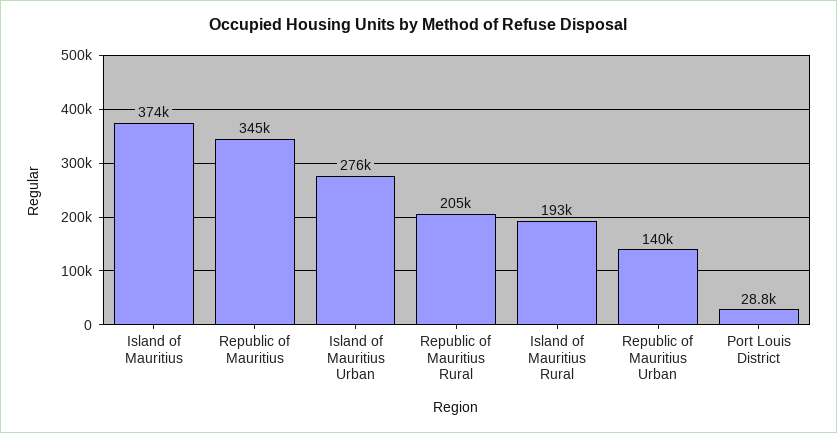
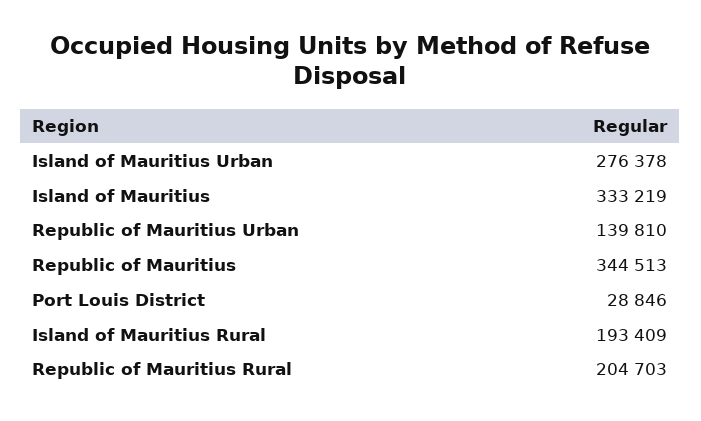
  {
-   "Island of Mauritius": 374000,
+   "Island of Mauritius": 333219,
    "Republic of Mauritius": 344513,
    "Island of Mauritius Urban": 276378,
    "Republic of Mauritius Rural": 204703,
    "Island of Mauritius Rural": 193409,
    "Republic of Mauritius Urban": 139810,
    "Port Louis District": 28846
  }

